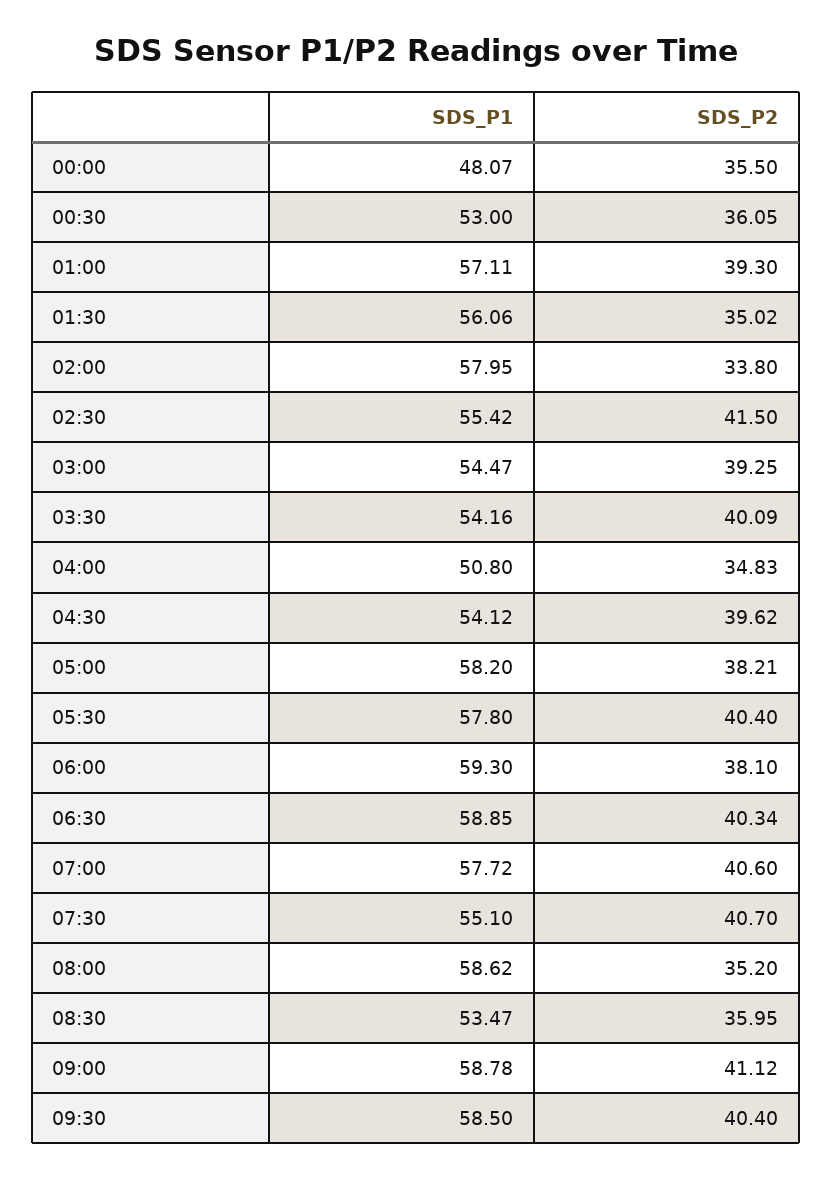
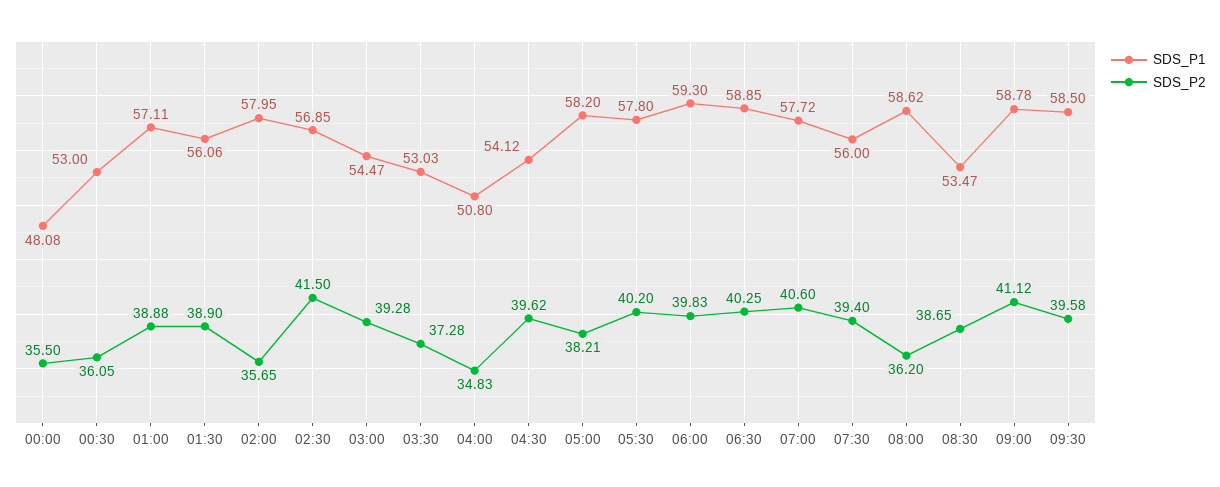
  {
    "SDS_P1": {
-     "00:00": 48.07,
+     "00:00": 48.08,
      "00:30": 53,
      "01:00": 57.11,
      "01:30": 56.06,
      "02:00": 57.95,
-     "02:30": 55.42,
+     "02:30": 56.85,
      "03:00": 54.47,
-     "03:30": 54.16,
+     "03:30": 53.03,
      "04:00": 50.8,
      "04:30": 54.12,
      "05:00": 58.2,
      "05:30": 57.8,
      "06:00": 59.3,
      "06:30": 58.85,
      "07:00": 57.72,
-     "07:30": 55.1,
+     "07:30": 56,
      "08:00": 58.62,
      "08:30": 53.47,
      "09:00": 58.78,
      "09:30": 58.5
    },
    "SDS_P2": {
      "00:00": 35.5,
      "00:30": 36.05,
-     "01:00": 39.3,
+     "01:00": 38.88,
-     "01:30": 35.02,
+     "01:30": 38.9,
-     "02:00": 33.8,
+     "02:00": 35.65,
      "02:30": 41.5,
-     "03:00": 39.25,
+     "03:00": 39.28,
-     "03:30": 40.09,
+     "03:30": 37.28,
      "04:00": 34.83,
      "04:30": 39.62,
      "05:00": 38.21,
-     "05:30": 40.4,
+     "05:30": 40.2,
-     "06:00": 38.1,
+     "06:00": 39.83,
-     "06:30": 40.34,
+     "06:30": 40.25,
      "07:00": 40.6,
-     "07:30": 40.7,
+     "07:30": 39.4,
-     "08:00": 35.2,
+     "08:00": 36.2,
-     "08:30": 35.95,
+     "08:30": 38.65,
      "09:00": 41.12,
-     "09:30": 40.4
+     "09:30": 39.58
    }
  }

